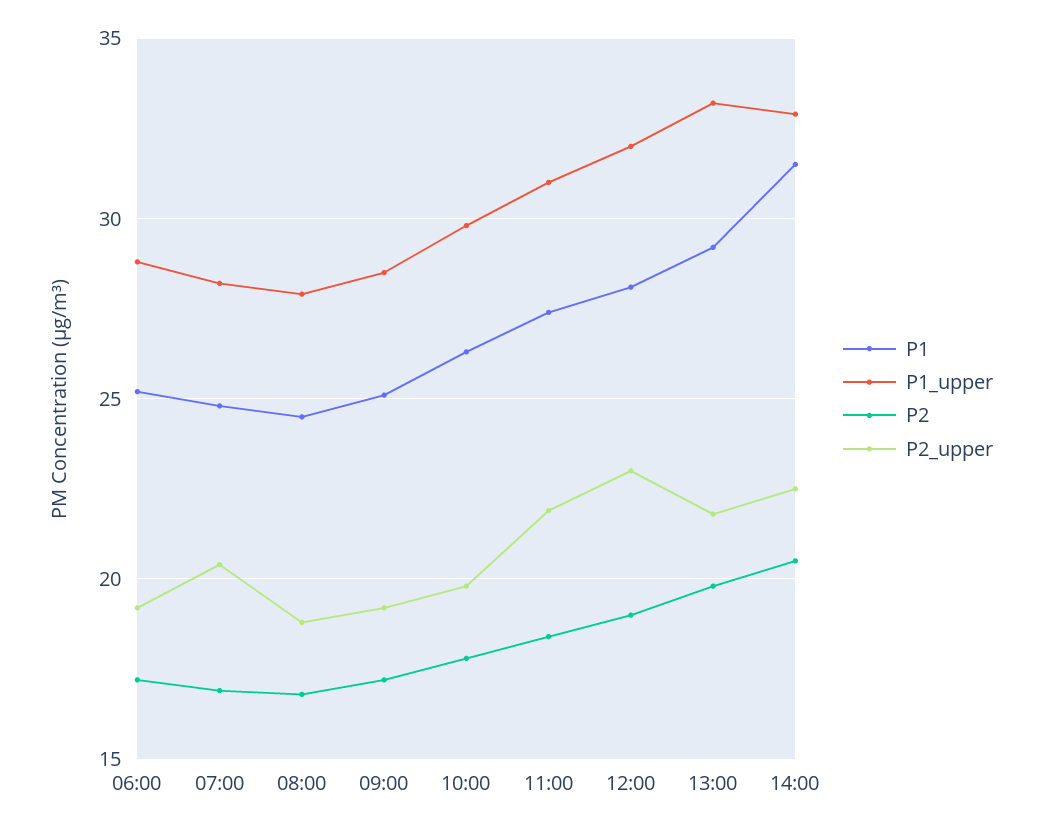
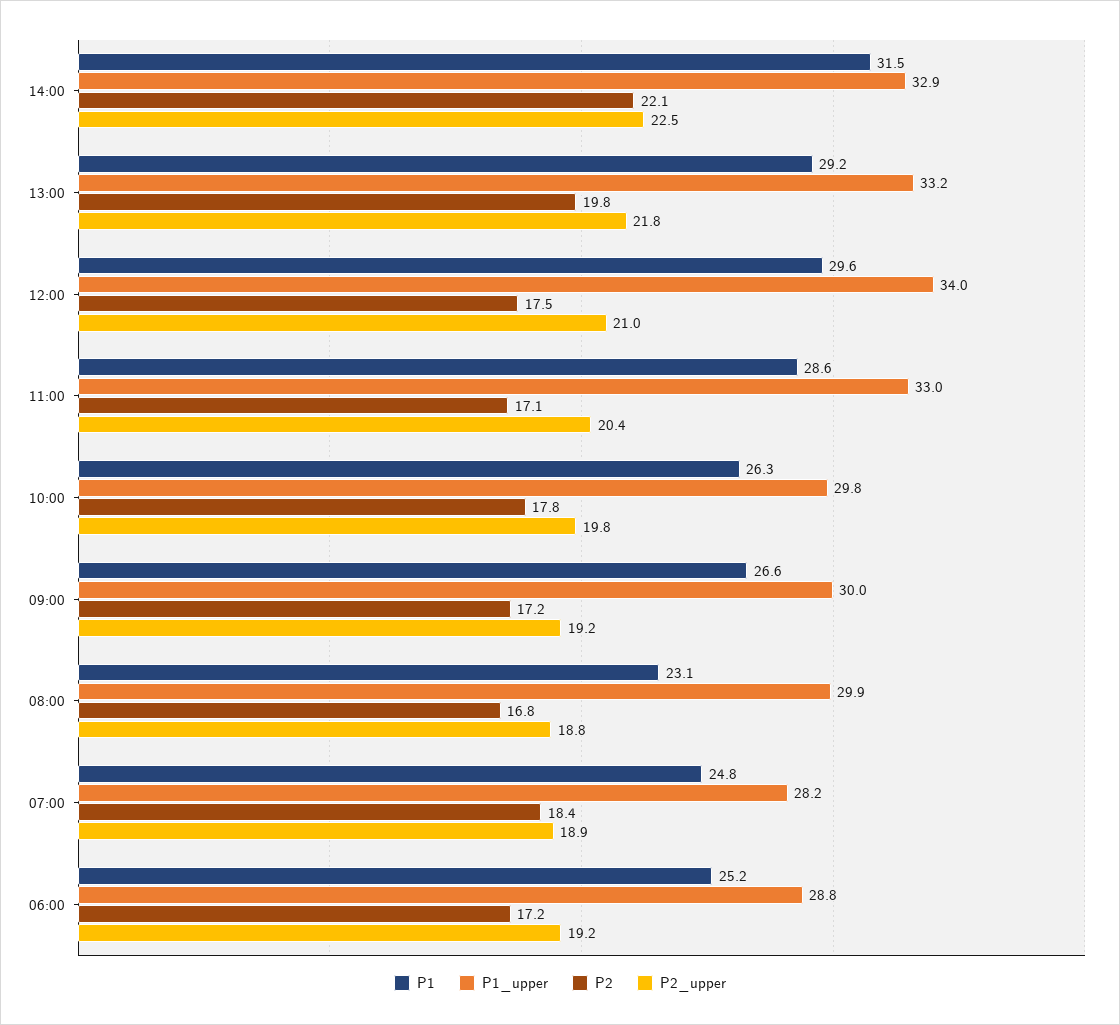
  {
    "P1": {
      "06:00": 25.2,
      "07:00": 24.8,
-     "08:00": 24.5,
+     "08:00": 23.1,
-     "09:00": 25,
+     "09:00": 26.6,
      "10:00": 26.3,
-     "11:00": 27.5,
+     "11:00": 28.6,
-     "12:00": 28,
+     "12:00": 29.6,
      "13:00": 29.2,
      "14:00": 31.5
    },
    "P1_upper": {
      "06:00": 28.8,
      "07:00": 28.2,
-     "08:00": 28,
+     "08:00": 29.9,
-     "09:00": 28.5,
+     "09:00": 30,
      "10:00": 29.8,
-     "11:00": 31,
+     "11:00": 33,
-     "12:00": 32,
+     "12:00": 34,
      "13:00": 33.2,
      "14:00": 32.9
    },
    "P2": {
      "06:00": 17.2,
-     "07:00": 17,
+     "07:00": 18.4,
      "08:00": 16.8,
      "09:00": 17.2,
      "10:00": 17.8,
-     "11:00": 18.5,
+     "11:00": 17.1,
-     "12:00": 19,
+     "12:00": 17.5,
      "13:00": 19.8,
-     "14:00": 20.5
+     "14:00": 22.1
    },
    "P2_upper": {
      "06:00": 19.2,
-     "07:00": 20.5,
+     "07:00": 18.9,
      "08:00": 18.8,
      "09:00": 19.2,
      "10:00": 19.8,
-     "11:00": 22,
+     "11:00": 20.4,
-     "12:00": 23,
+     "12:00": 21,
      "13:00": 21.8,
      "14:00": 22.5
    }
  }

